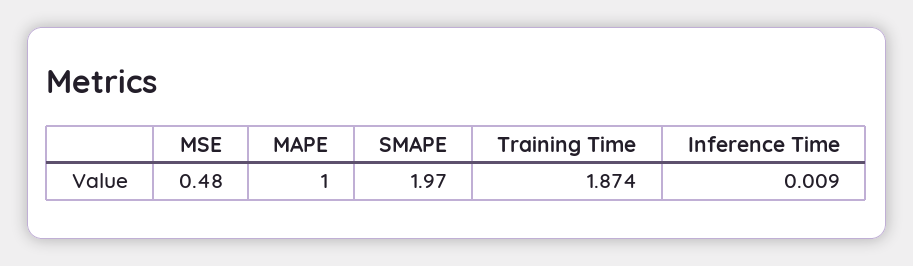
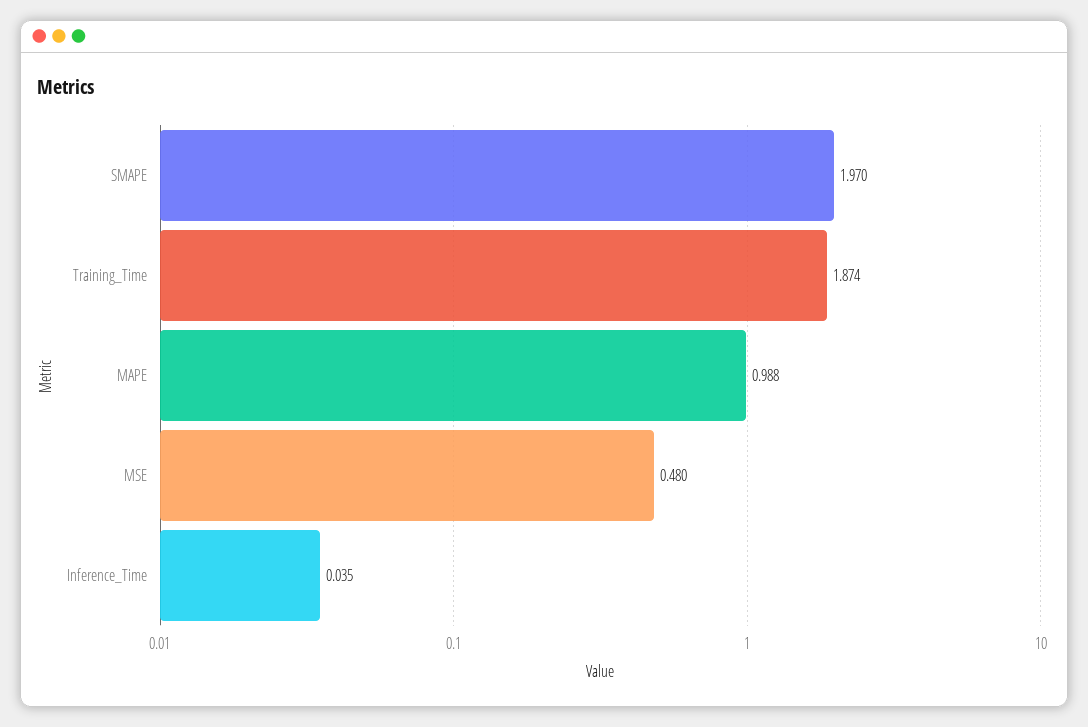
  {
    "MSE": 0.48,
-   "MAPE": 1,
+   "MAPE": 0.988,
    "SMAPE": 1.97,
    "Training Time": 1.874,
-   "Inference Time": 0.009
+   "Inference Time": 0.035
  }

